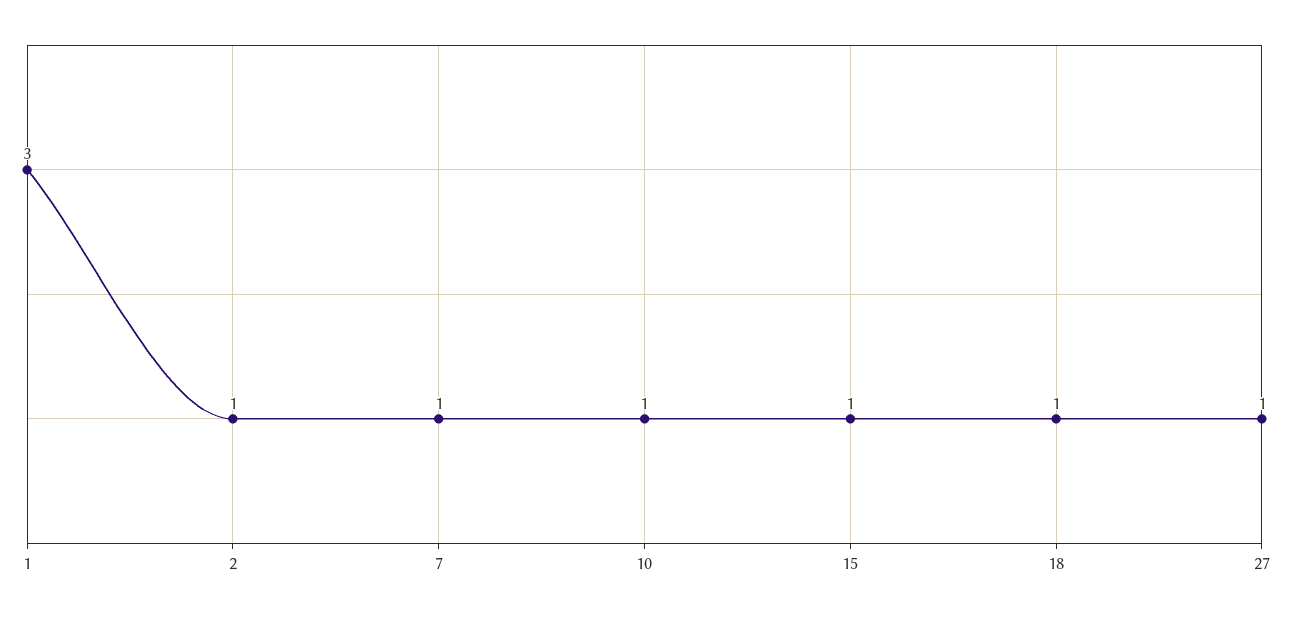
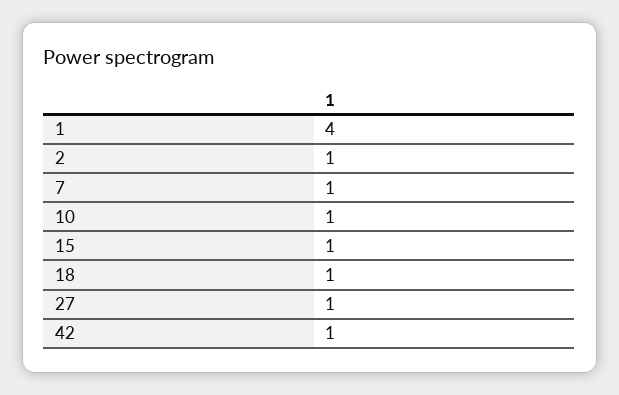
  {
-   "1": 3,
+   "1": 4,
    "2": 1,
    "7": 1,
    "10": 1,
    "15": 1,
    "18": 1,
-   "27": 1
+   "27": 1,
+   "42": 1
  }

